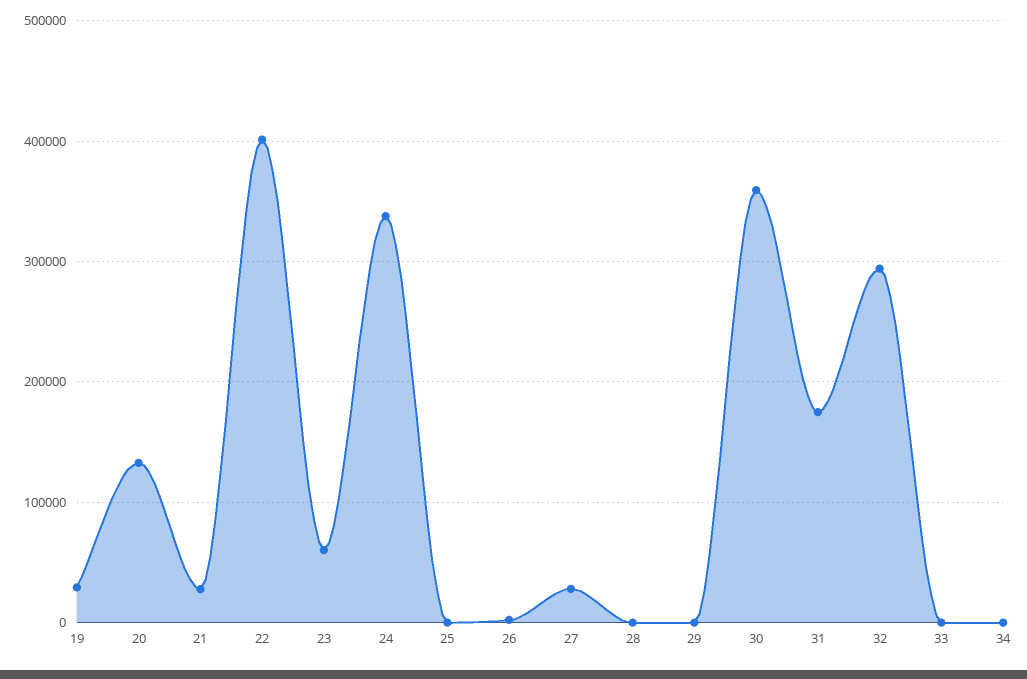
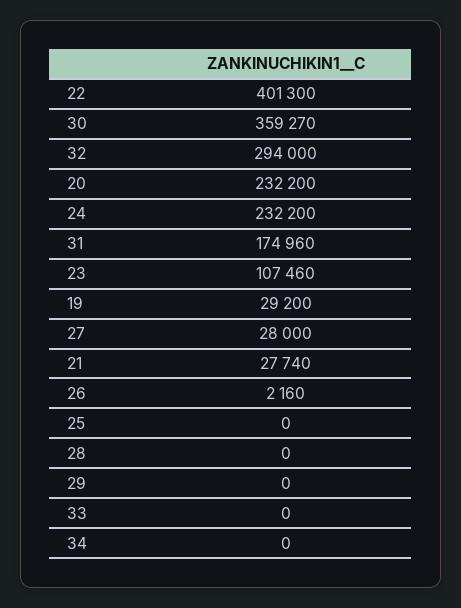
  {
    "19": 29200,
-   "20": 130000,
+   "20": 232200,
    "21": 27740,
    "22": 401300,
-   "23": 60000,
+   "23": 107460,
-   "24": 340000,
+   "24": 232200,
    "25": 0,
    "26": 2160,
    "27": 28000,
    "28": 0,
    "29": 0,
    "30": 359270,
    "31": 174960,
    "32": 294000,
    "33": 0,
    "34": 0
  }

